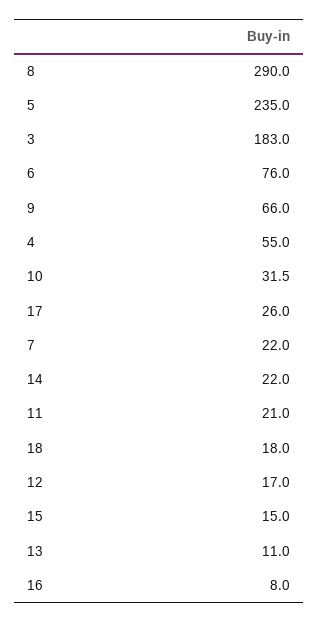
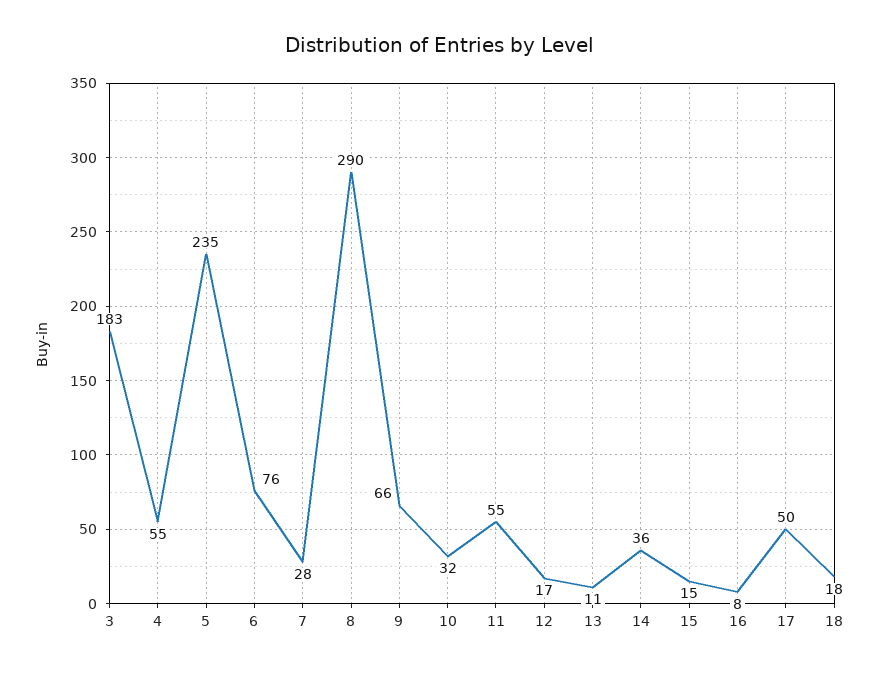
  {
    "8": 290,
    "5": 235,
    "3": 183,
    "6": 76,
    "9": 66,
    "4": 55,
    "10": 31.5,
-   "17": 26,
+   "17": 50,
-   "7": 22,
+   "7": 28,
-   "14": 22,
+   "14": 36,
-   "11": 21,
+   "11": 55,
    "18": 18,
    "12": 17,
    "15": 15,
    "13": 11,
    "16": 8
  }

